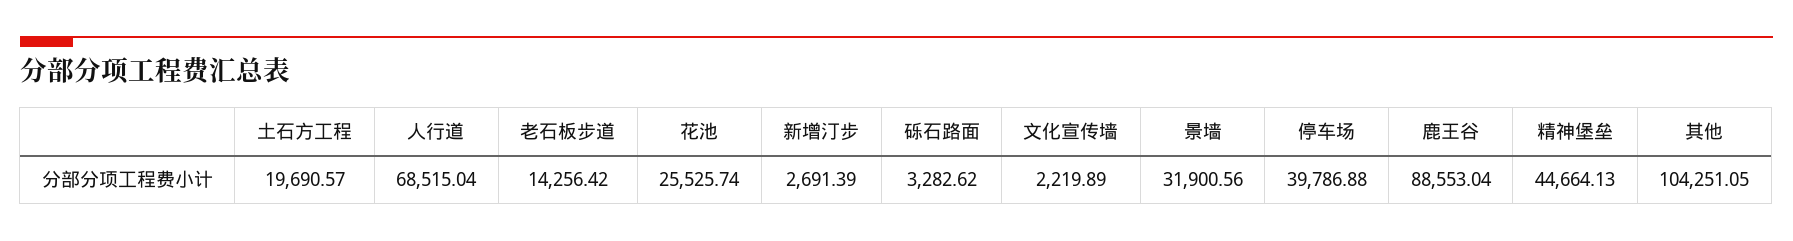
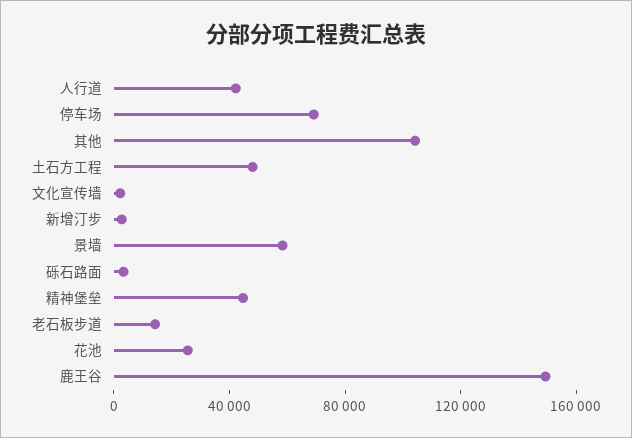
  {
-   "土石方工程": 19690.57,
+   "土石方工程": 50000,
-   "人行道": 68515.04,
+   "人行道": 40000,
    "老石板步道": 14256.42,
    "花池": 25525.74,
    "新增汀步": 2691.39,
    "砾石路面": 3282.62,
    "文化宣传墙": 2219.89,
-   "景墙": 31900.56,
+   "景墙": 60000,
-   "停车场": 39786.88,
+   "停车场": 70000,
-   "鹿王谷": 88553.04,
+   "鹿王谷": 150000,
    "精神堡垒": 44664.13,
    "其他": 104251.05
  }

